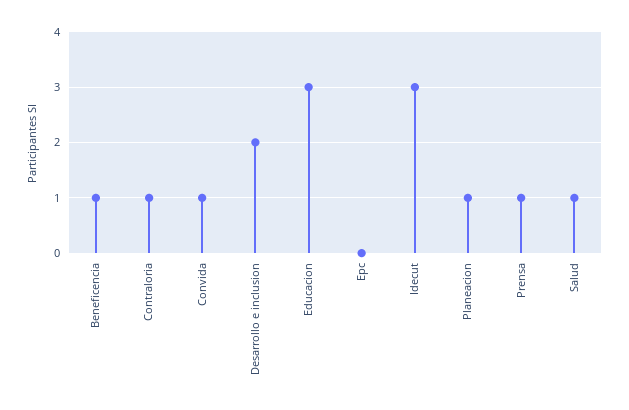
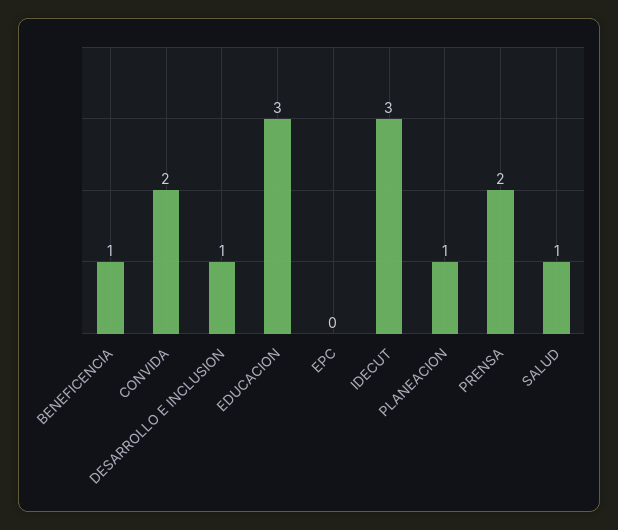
  {
    "Beneficencia": 1,
-   "Contraloria": 1,
-   "Convida": 1,
+   "Convida": 2,
-   "Desarrollo e inclusion": 2,
+   "Desarrollo e inclusion": 1,
    "Educacion": 3,
    "Epc": 0,
    "Idecut": 3,
    "Planeacion": 1,
-   "Prensa": 1,
+   "Prensa": 2,
    "Salud": 1
  }

